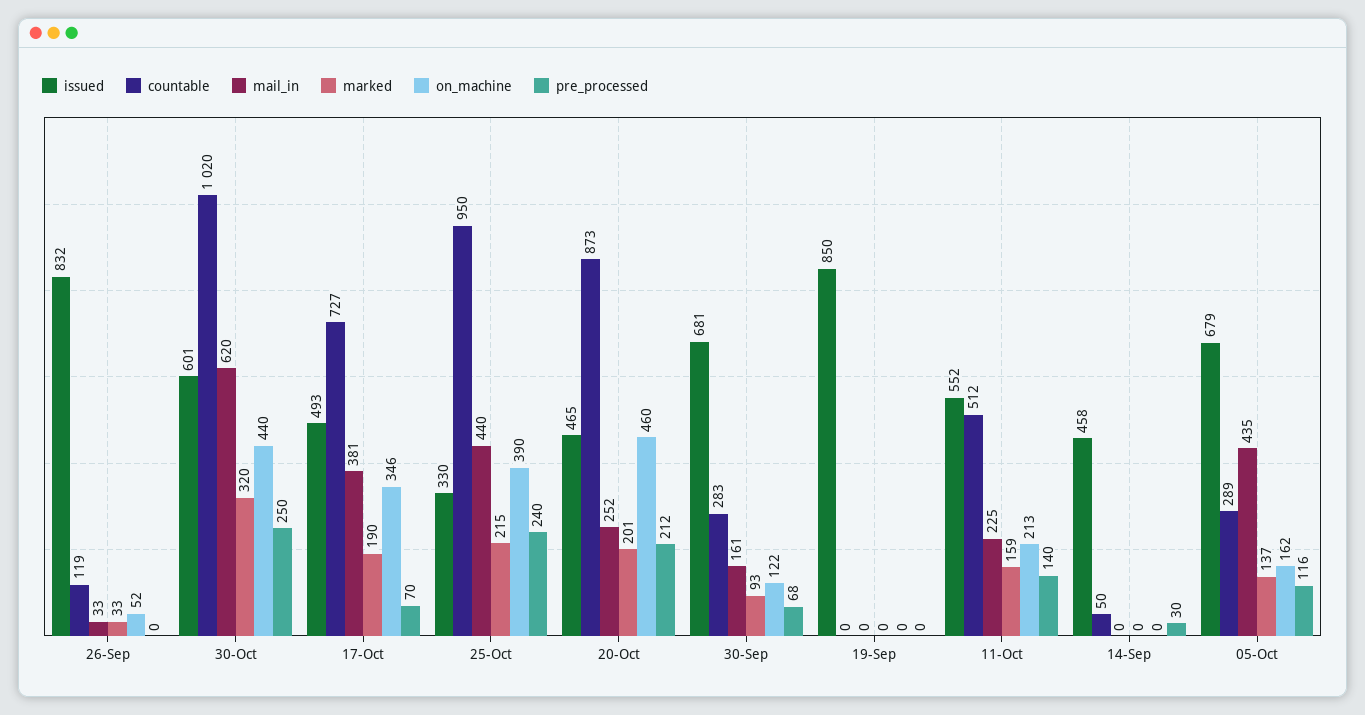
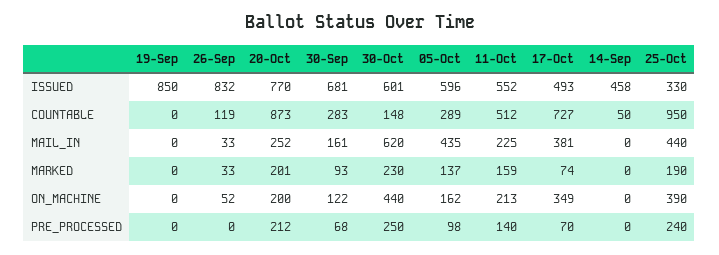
  {
    "issued": {
      "26-Sep": 832,
      "30-Oct": 601,
      "17-Oct": 493,
      "25-Oct": 330,
-     "20-Oct": 465,
+     "20-Oct": 770,
      "30-Sep": 681,
      "19-Sep": 850,
      "11-Oct": 552,
      "14-Sep": 458,
-     "05-Oct": 679
+     "05-Oct": 596
    },
    "countable": {
      "26-Sep": 119,
-     "30-Oct": 1020,
+     "30-Oct": 148,
      "17-Oct": 727,
      "25-Oct": 950,
      "20-Oct": 873,
      "30-Sep": 283,
      "19-Sep": 0,
      "11-Oct": 512,
      "14-Sep": 50,
      "05-Oct": 289
    },
    "mail_in": {
      "26-Sep": 33,
      "30-Oct": 620,
      "17-Oct": 381,
      "25-Oct": 440,
      "20-Oct": 252,
      "30-Sep": 161,
      "19-Sep": 0,
      "11-Oct": 225,
      "14-Sep": 0,
      "05-Oct": 435
    },
    "marked": {
      "26-Sep": 33,
-     "30-Oct": 320,
+     "30-Oct": 230,
-     "17-Oct": 190,
+     "17-Oct": 74,
-     "25-Oct": 215,
+     "25-Oct": 190,
      "20-Oct": 201,
      "30-Sep": 93,
      "19-Sep": 0,
      "11-Oct": 159,
      "14-Sep": 0,
      "05-Oct": 137
    },
    "on_machine": {
      "26-Sep": 52,
      "30-Oct": 440,
-     "17-Oct": 346,
+     "17-Oct": 349,
      "25-Oct": 390,
-     "20-Oct": 460,
+     "20-Oct": 200,
      "30-Sep": 122,
      "19-Sep": 0,
      "11-Oct": 213,
      "14-Sep": 0,
      "05-Oct": 162
    },
    "pre_processed": {
      "26-Sep": 0,
      "30-Oct": 250,
      "17-Oct": 70,
      "25-Oct": 240,
      "20-Oct": 212,
      "30-Sep": 68,
      "19-Sep": 0,
      "11-Oct": 140,
-     "14-Sep": 30,
+     "14-Sep": 0,
-     "05-Oct": 116
+     "05-Oct": 98
    }
  }

